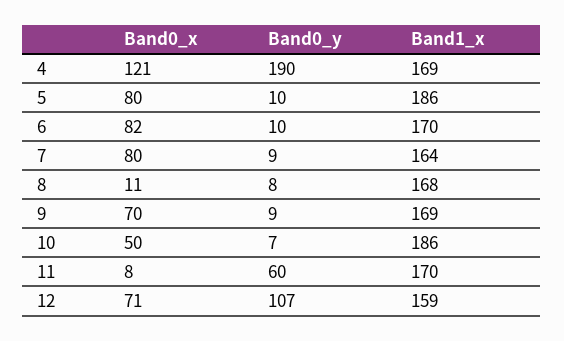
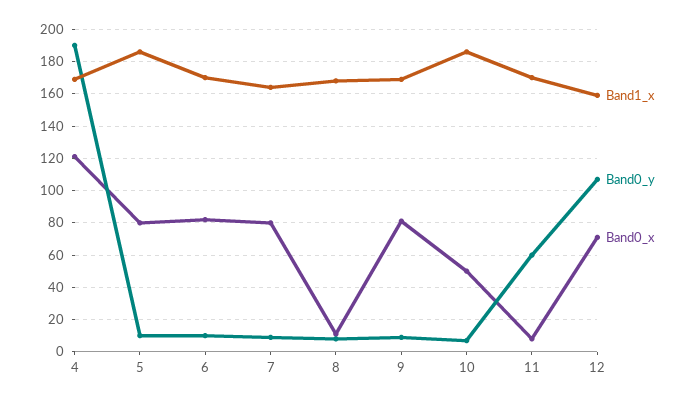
  {
    "Band0_x": {
      "4": 121,
      "5": 80,
      "6": 82,
      "7": 80,
      "8": 11,
-     "9": 70,
+     "9": 80,
      "10": 50,
      "11": 8,
      "12": 71
    },
    "Band0_y": {
      "4": 190,
      "5": 10,
      "6": 10,
      "7": 9,
      "8": 8,
      "9": 9,
      "10": 7,
      "11": 60,
      "12": 107
    },
    "Band1_x": {
      "4": 169,
      "5": 186,
      "6": 170,
      "7": 164,
      "8": 168,
      "9": 169,
      "10": 186,
      "11": 170,
      "12": 159
    }
  }

